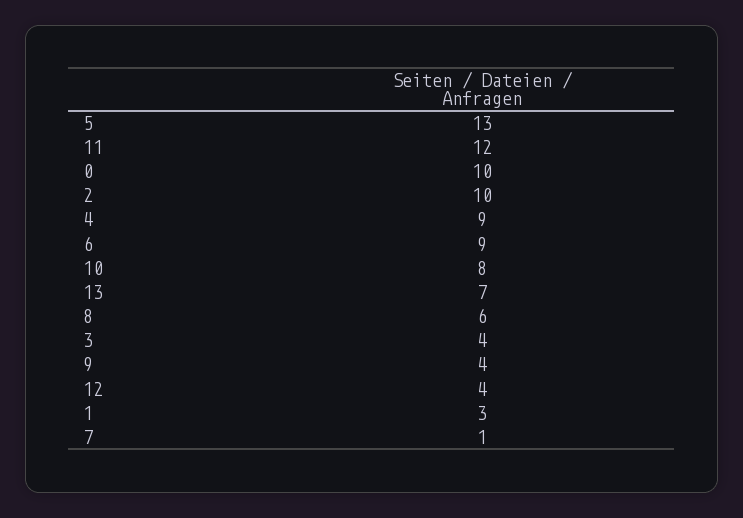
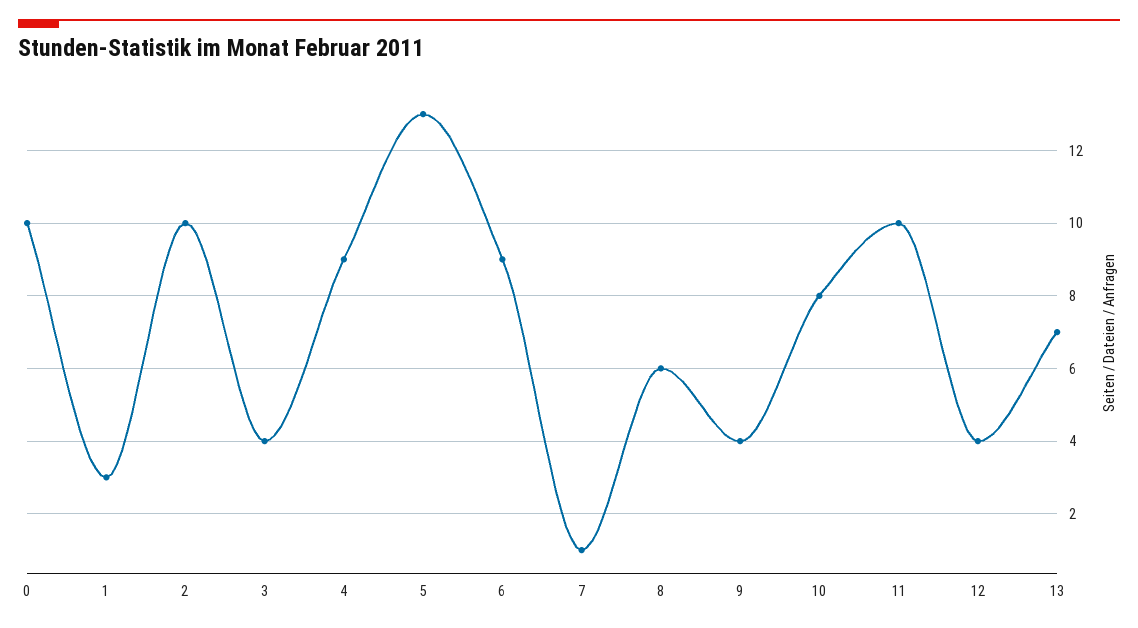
  {
    "5": 13,
-   "11": 12,
+   "11": 10,
    "0": 10,
    "2": 10,
    "4": 9,
    "6": 9,
    "10": 8,
    "13": 7,
    "8": 6,
    "3": 4,
    "9": 4,
    "12": 4,
    "1": 3,
    "7": 1
  }

